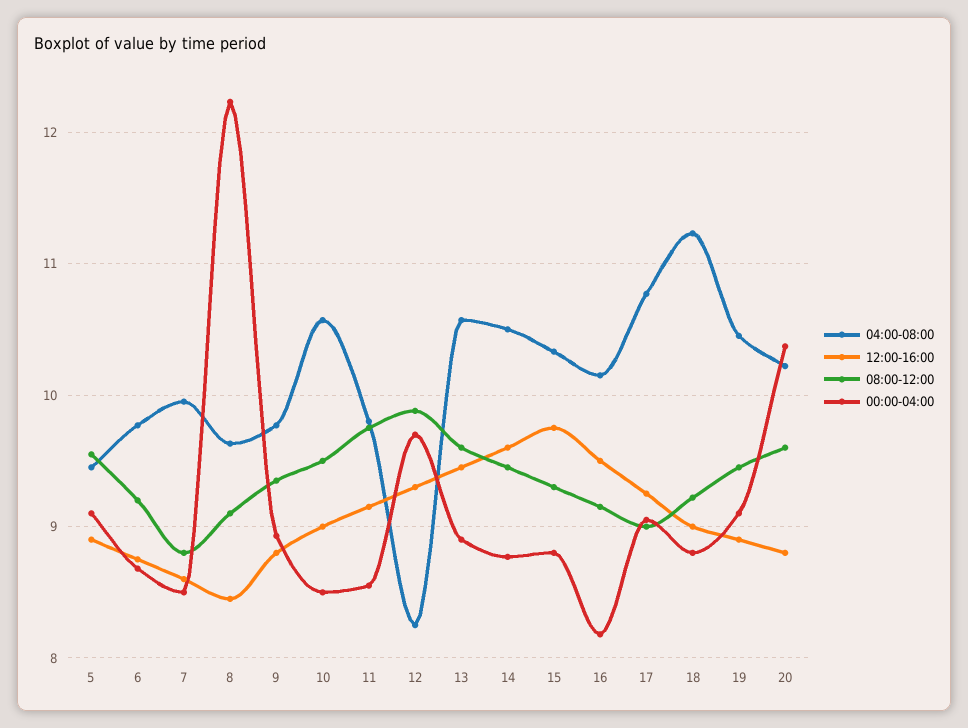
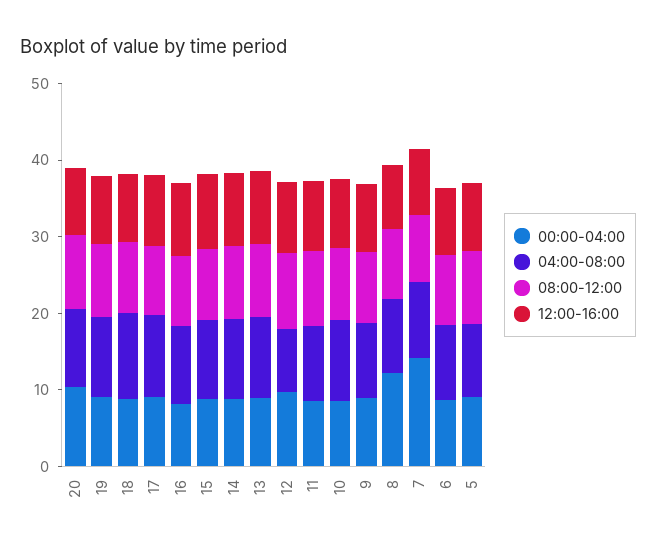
  {
    "04:00-08:00": {
      "5": 9.5,
      "6": 9.8,
      "7": 10,
      "8": 9.6,
      "9": 9.8,
      "10": 10.6,
      "11": 9.8,
      "12": 8.3,
      "13": 10.6,
      "14": 10.5,
      "15": 10.3,
      "16": 10.2,
      "17": 10.8,
      "18": 11.2,
      "19": 10.5,
      "20": 10.2
    },
    "12:00-16:00": {
      "5": 8.9,
      "6": 8.8,
      "7": 8.6,
      "8": 8.5,
      "9": 8.8,
      "10": 9,
      "11": 9.2,
      "12": 9.3,
      "13": 9.5,
      "14": 9.6,
      "15": 9.8,
      "16": 9.5,
      "17": 9.3,
      "18": 9,
      "19": 8.9,
      "20": 8.8
    },
    "08:00-12:00": {
      "5": 9.6,
      "6": 9.2,
      "7": 8.8,
      "8": 9.1,
      "9": 9.4,
      "10": 9.5,
      "11": 9.8,
      "12": 9.9,
      "13": 9.6,
      "14": 9.5,
      "15": 9.3,
      "16": 9.2,
      "17": 9,
      "18": 9.2,
      "19": 9.5,
      "20": 9.6
    },
    "00:00-04:00": {
      "5": 9.1,
      "6": 8.7,
-     "7": 8.5,
+     "7": 14,
      "8": 12.2,
      "9": 8.9,
      "10": 8.5,
      "11": 8.6,
      "12": 9.7,
      "13": 8.9,
      "14": 8.8,
      "15": 8.8,
      "16": 8.2,
      "17": 9.1,
      "18": 8.8,
      "19": 9.1,
      "20": 10.4
    }
  }

